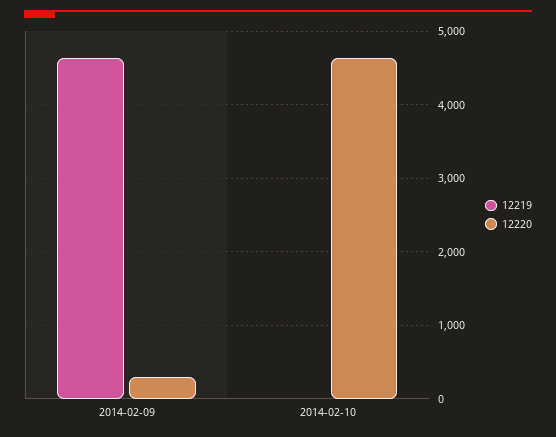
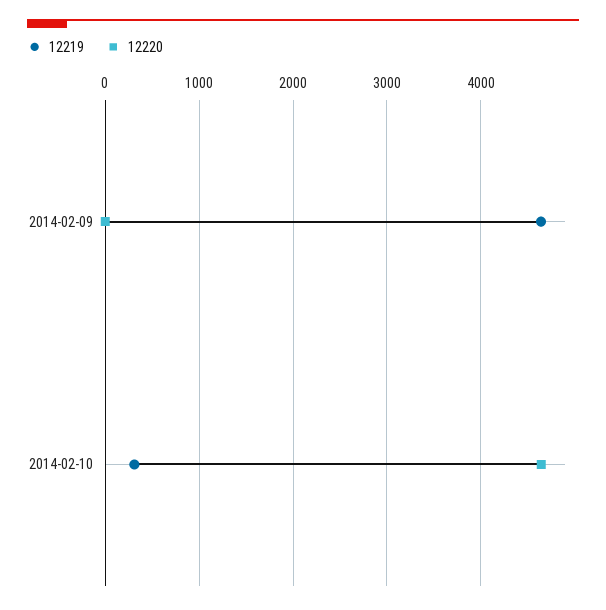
  {
    "12219": {
      "2014-02-09": 4600,
-     "2014-02-10": 0
+     "2014-02-10": 300
    },
    "12220": {
-     "2014-02-09": 300,
+     "2014-02-09": 0,
      "2014-02-10": 4600
    }
  }

